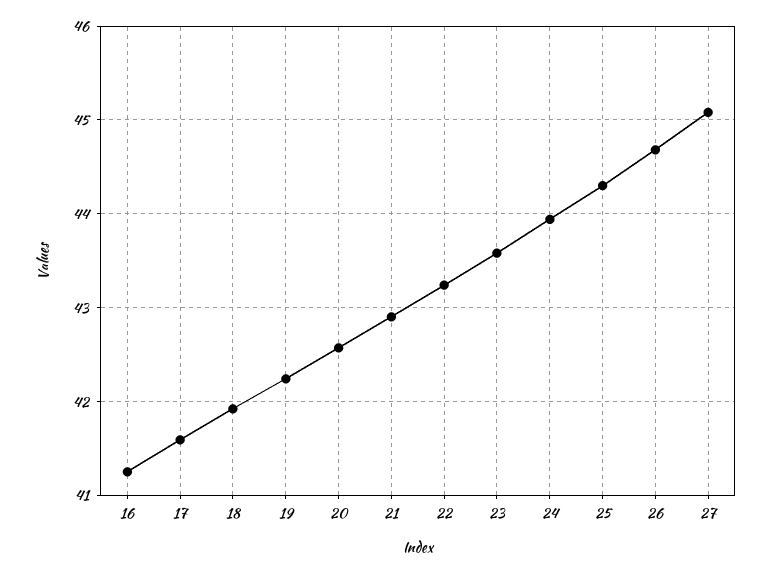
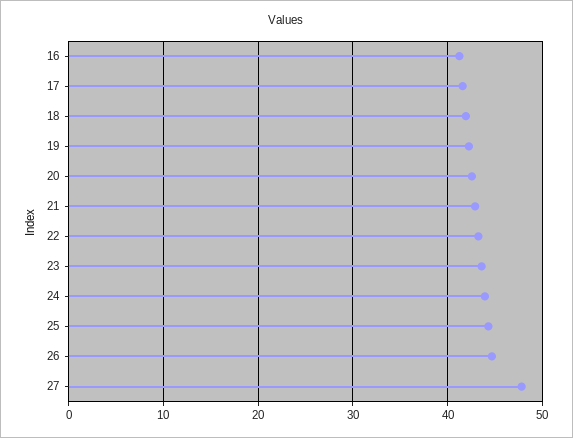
  {
    "16": 41.3,
    "17": 41.6,
    "18": 41.9,
    "19": 42.2,
    "20": 42.6,
    "21": 42.9,
    "22": 43.2,
    "23": 43.6,
    "24": 43.9,
    "25": 44.3,
    "26": 44.7,
-   "27": 45.1
+   "27": 48
  }

